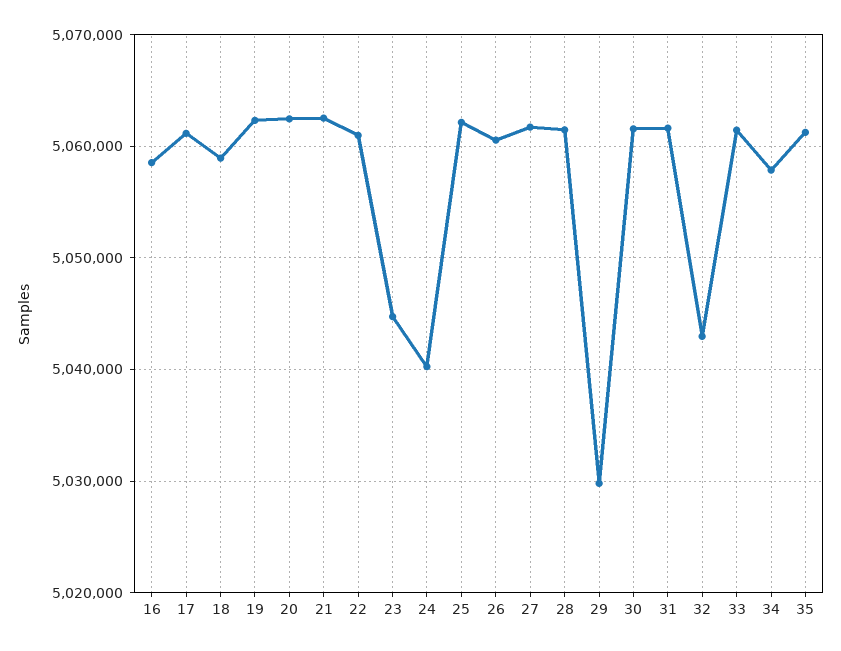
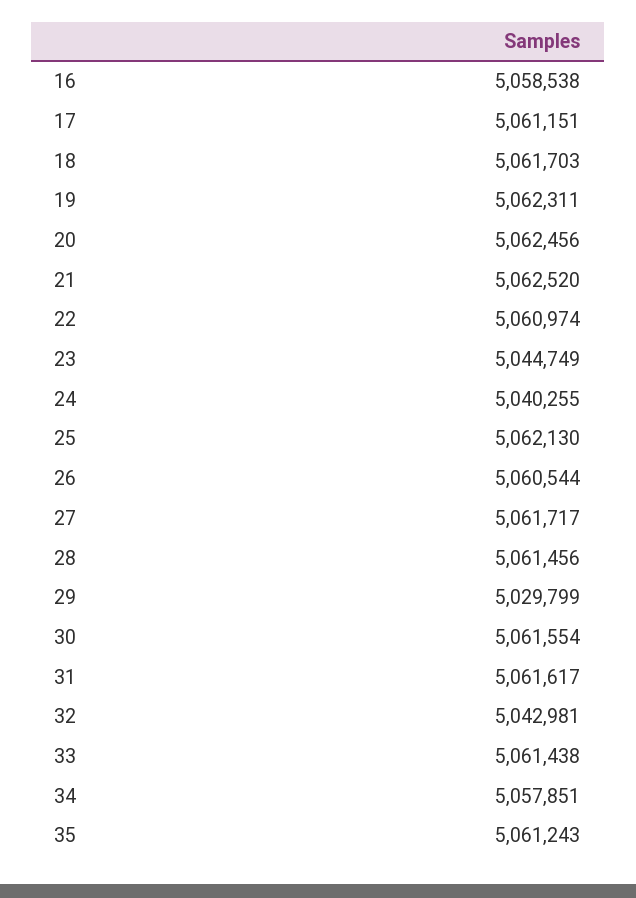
  {
    "16": 5058538,
    "17": 5061151,
-   "18": 5059000,
+   "18": 5061703,
    "19": 5062311,
    "20": 5062456,
    "21": 5062520,
    "22": 5060974,
    "23": 5044749,
    "24": 5040255,
    "25": 5062130,
    "26": 5060544,
    "27": 5061717,
    "28": 5061456,
    "29": 5029799,
    "30": 5061554,
    "31": 5061617,
    "32": 5042981,
    "33": 5061438,
    "34": 5057851,
    "35": 5061243
  }

